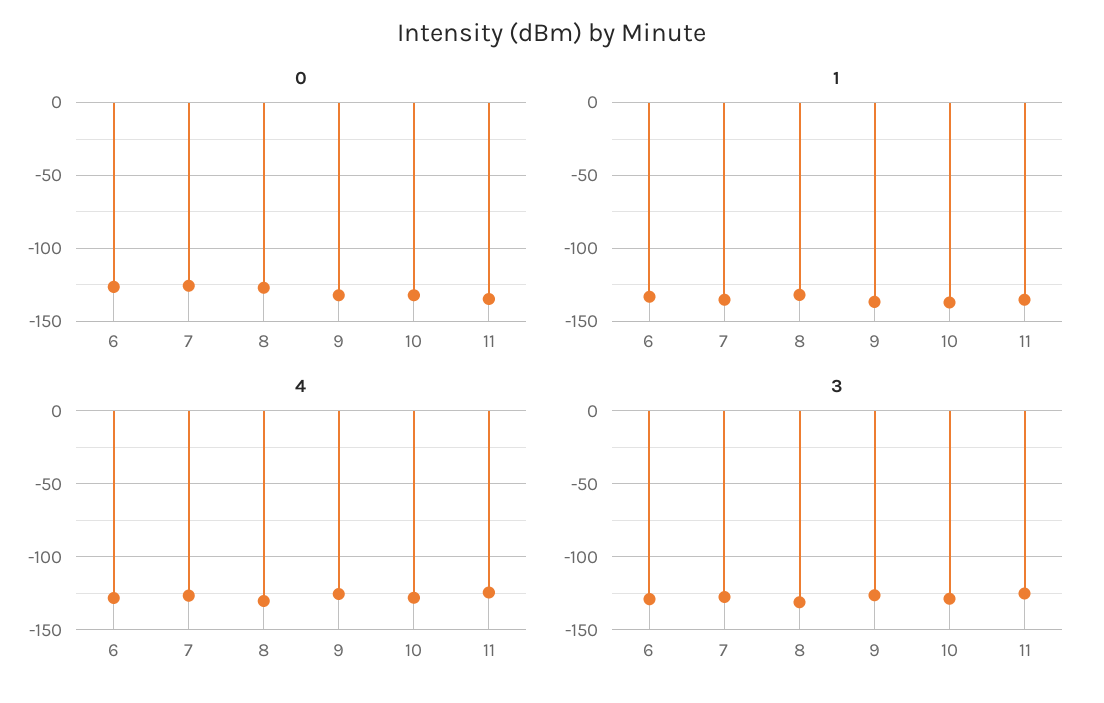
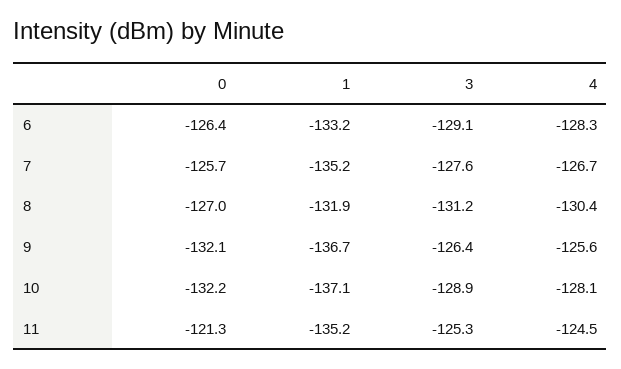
  {
    "0": {
      "6": -126.4,
      "7": -125.7,
      "8": -127,
      "9": -132.1,
      "10": -132.2,
-     "11": -135
+     "11": -121.3
    },
    "1": {
      "6": -133.2,
      "7": -135.2,
      "8": -131.9,
      "9": -136.7,
      "10": -137.1,
      "11": -135.2
    },
    "4": {
      "6": -128.3,
      "7": -126.7,
      "8": -130.4,
      "9": -125.6,
      "10": -128.1,
      "11": -124.5
    },
    "3": {
      "6": -129.1,
      "7": -127.6,
      "8": -131.2,
      "9": -126.4,
      "10": -128.9,
      "11": -125.3
    }
  }

